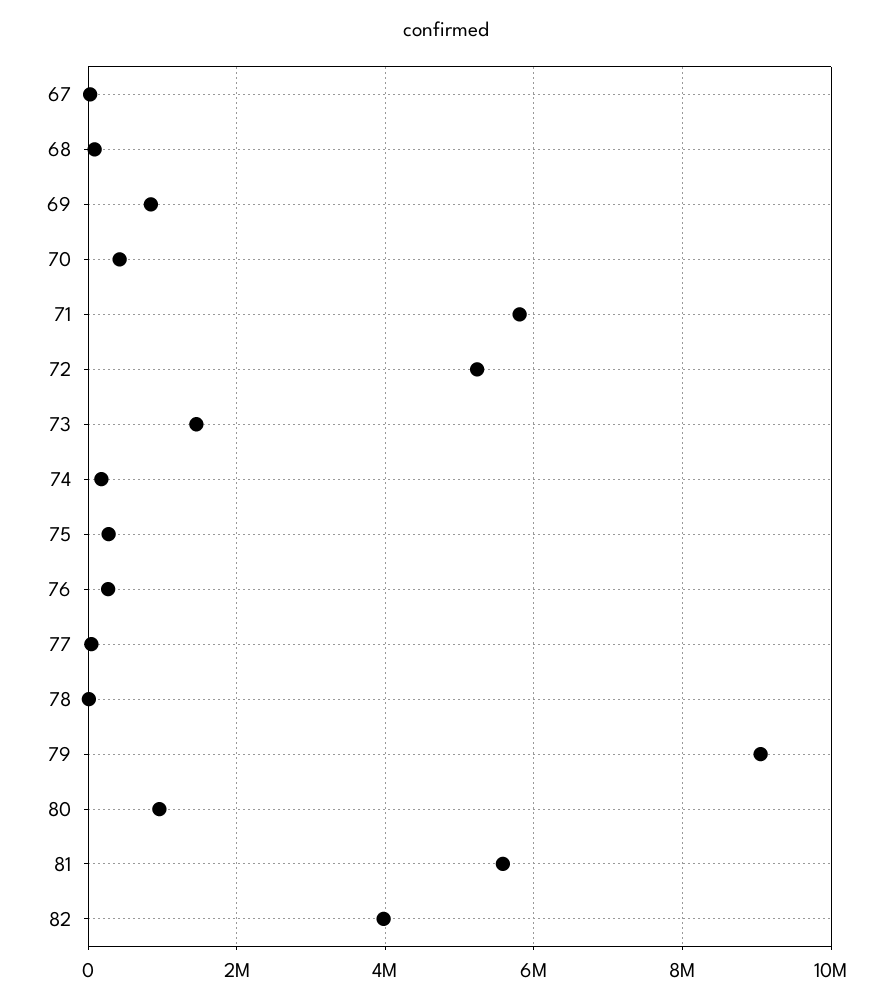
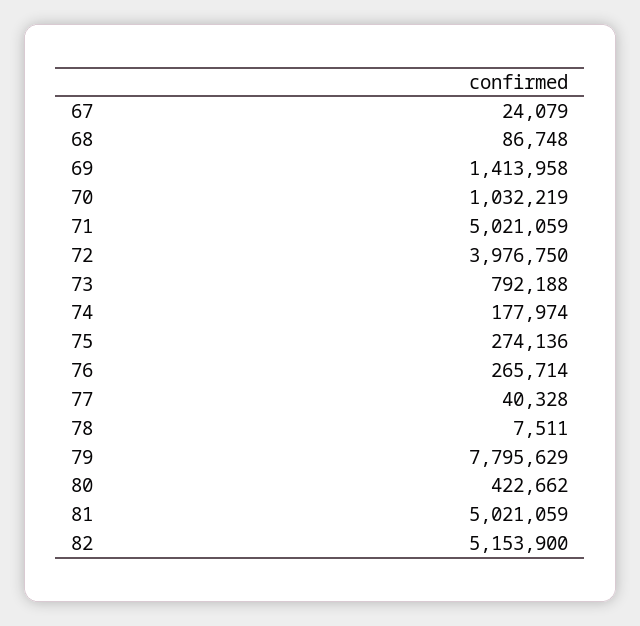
  {
    "67": 24079,
    "68": 86748,
-   "69": 800000,
+   "69": 1413958,
-   "70": 400000,
+   "70": 1032219,
-   "71": 5800000,
+   "71": 5021059,
-   "72": 5200000,
+   "72": 3976750,
-   "73": 1400000,
+   "73": 792188,
    "74": 177974,
    "75": 274136,
    "76": 265714,
    "77": 40328,
    "78": 7511,
-   "79": 9000000,
+   "79": 7795629,
-   "80": 1000000,
+   "80": 422662,
-   "81": 5600000,
+   "81": 5021059,
-   "82": 4000000
+   "82": 5153900
  }

